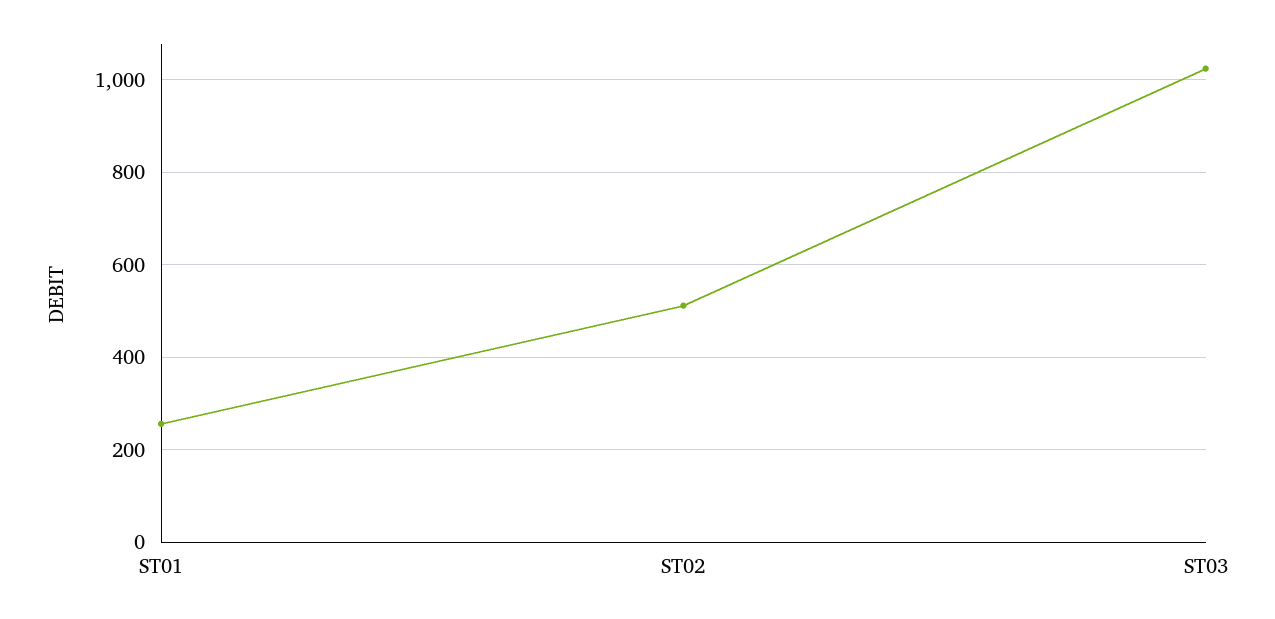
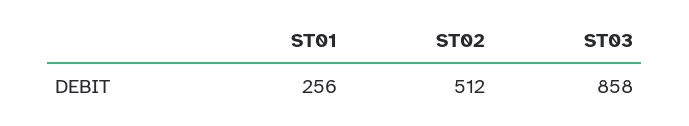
  {
    "ST01": 256,
    "ST02": 512,
-   "ST03": 1020
+   "ST03": 858
  }

